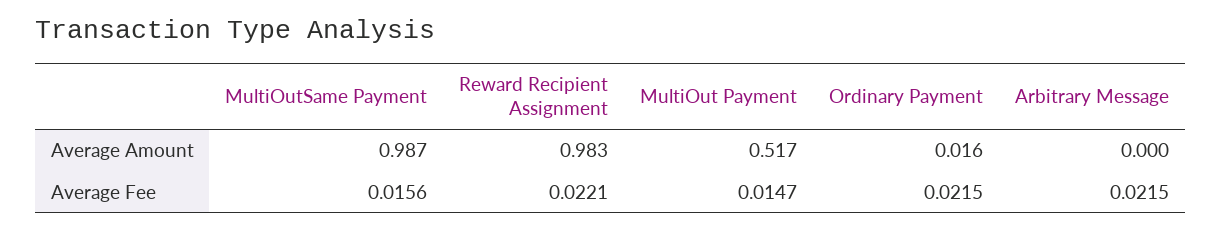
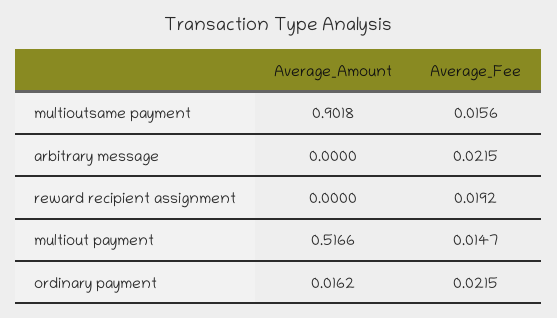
  {
    "MultiOutSame Payment": {
-     "Average Amount": 0.987,
+     "Average Amount": 0.9018,
      "Average Fee": 0.0156
    },
    "Reward Recipient Assignment": {
-     "Average Amount": 0.983,
+     "Average Amount": 0,
-     "Average Fee": 0.0221
+     "Average Fee": 0.0192
    },
    "MultiOut Payment": {
      "Average Amount": 0.5166,
      "Average Fee": 0.0147
    },
    "Ordinary Payment": {
      "Average Amount": 0.0162,
      "Average Fee": 0.0215
    },
    "Arbitrary Message": {
      "Average Amount": 0,
      "Average Fee": 0.0215
    }
  }

